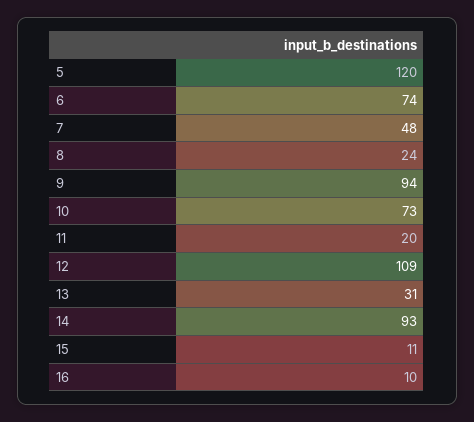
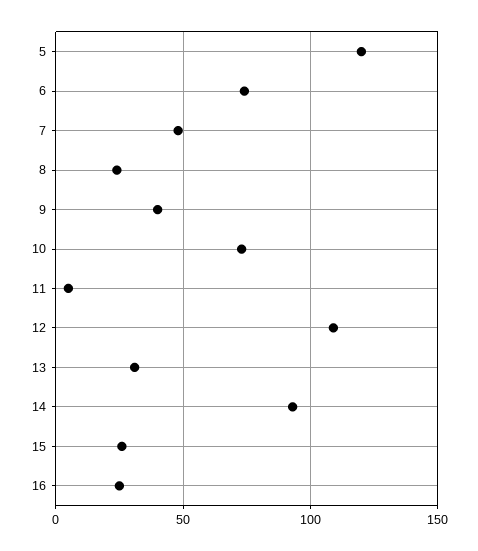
  {
    "5": 120,
    "6": 74,
    "7": 48,
    "8": 24,
-   "9": 94,
+   "9": 40,
    "10": 73,
-   "11": 20,
+   "11": 5,
    "12": 109,
    "13": 31,
    "14": 93,
-   "15": 11,
+   "15": 25,
-   "16": 10
+   "16": 25
  }

